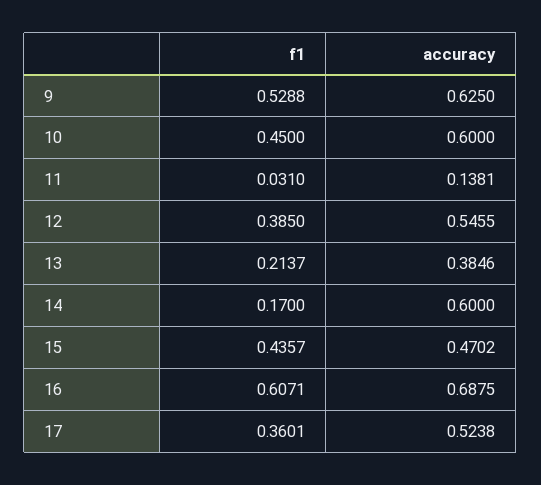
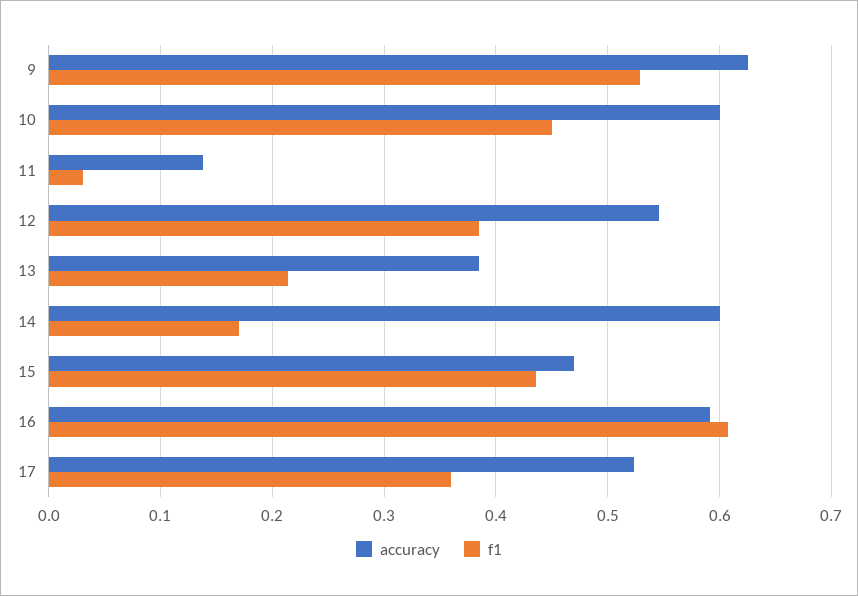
  {
    "f1": {
      "9": 0.5288,
      "10": 0.45,
      "11": 0.031,
      "12": 0.385,
      "13": 0.2137,
      "14": 0.17,
      "15": 0.4357,
      "16": 0.6071,
      "17": 0.3601
    },
    "accuracy": {
      "9": 0.625,
      "10": 0.6,
      "11": 0.1381,
      "12": 0.5455,
      "13": 0.3846,
      "14": 0.6,
      "15": 0.4702,
-     "16": 0.6875,
+     "16": 0.59,
      "17": 0.5238
    }
  }

